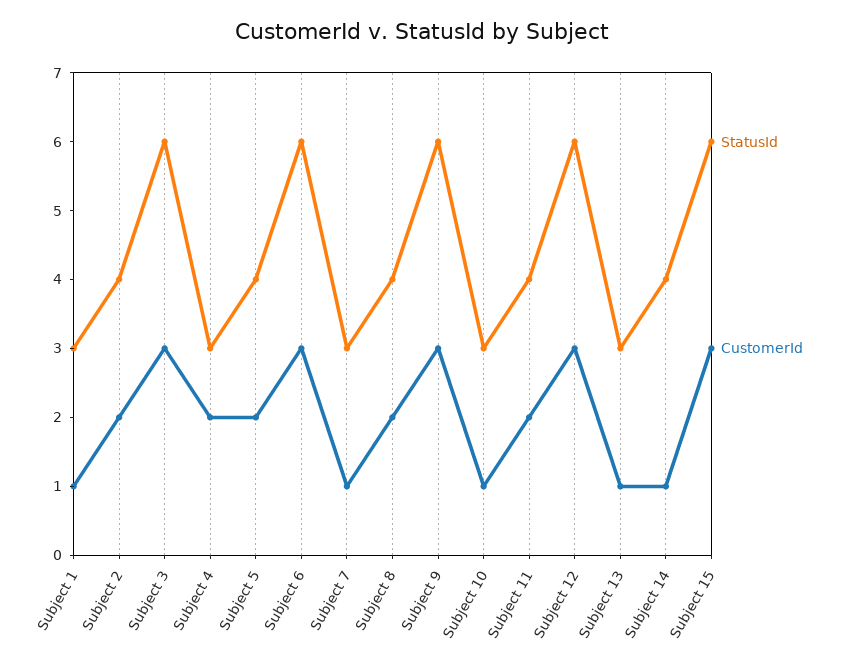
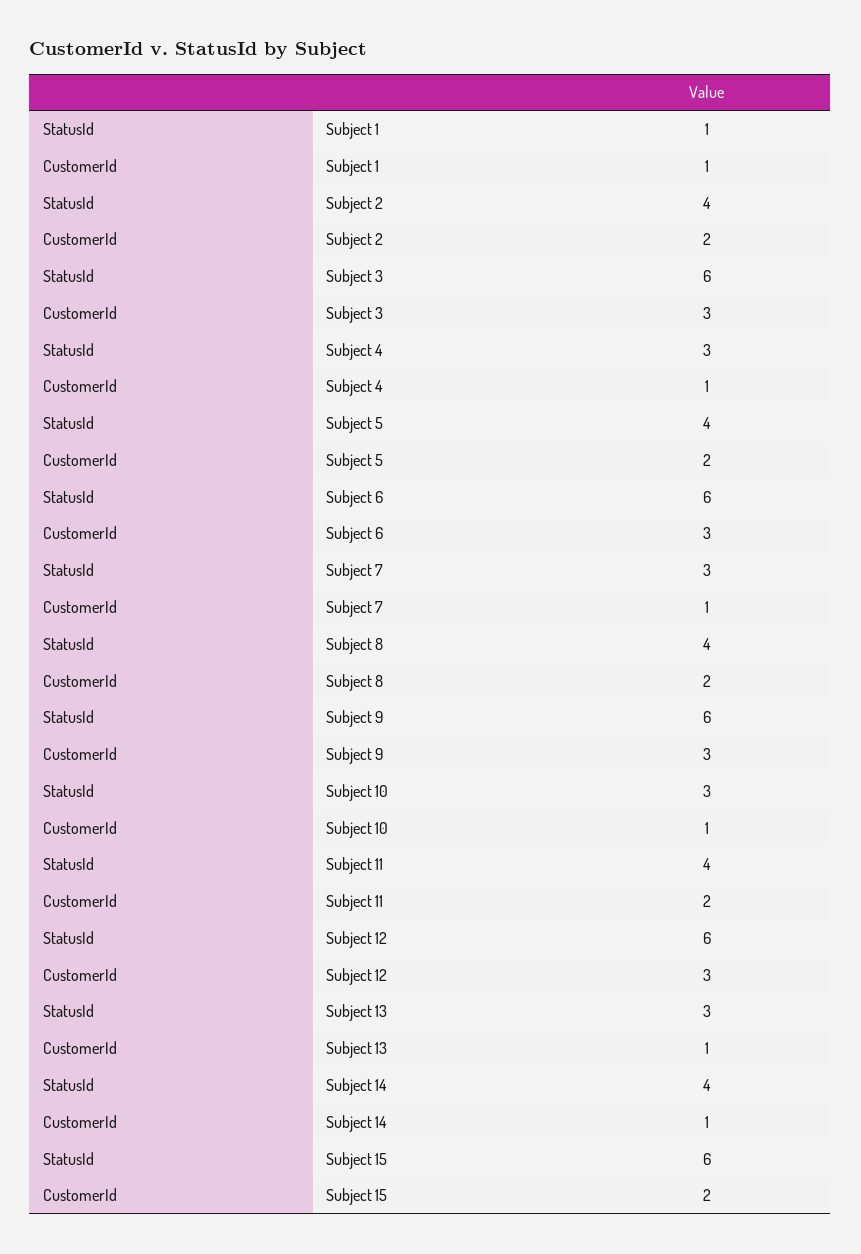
  {
    "StatusId": {
-     "Subject 1": 3,
+     "Subject 1": 1,
      "Subject 2": 4,
      "Subject 3": 6,
      "Subject 4": 3,
      "Subject 5": 4,
      "Subject 6": 6,
      "Subject 7": 3,
      "Subject 8": 4,
      "Subject 9": 6,
      "Subject 10": 3,
      "Subject 11": 4,
      "Subject 12": 6,
      "Subject 13": 3,
      "Subject 14": 4,
      "Subject 15": 6
    },
    "CustomerId": {
      "Subject 1": 1,
      "Subject 2": 2,
      "Subject 3": 3,
-     "Subject 4": 2,
+     "Subject 4": 1,
      "Subject 5": 2,
      "Subject 6": 3,
      "Subject 7": 1,
      "Subject 8": 2,
      "Subject 9": 3,
      "Subject 10": 1,
      "Subject 11": 2,
      "Subject 12": 3,
      "Subject 13": 1,
      "Subject 14": 1,
-     "Subject 15": 3
+     "Subject 15": 2
    }
  }

